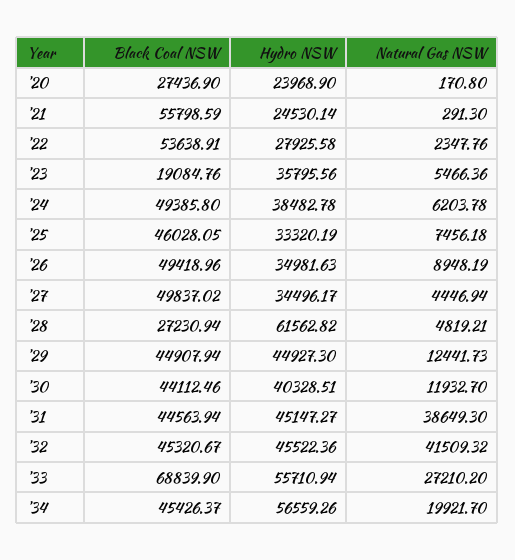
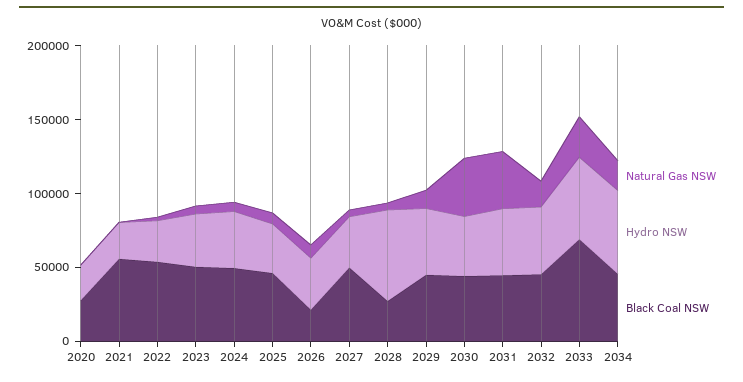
  {
    "Black Coal NSW": {
      "'20": 27436.9,
      "'21": 55798.59,
      "'22": 53638.91,
-     "'23": 19084.76,
+     "'23": 50000,
      "'24": 49385.8,
      "'25": 46028.05,
-     "'26": 49418.96,
+     "'26": 20000,
      "'27": 49837.02,
      "'28": 27230.94,
      "'29": 44907.94,
      "'30": 44112.46,
      "'31": 44563.94,
      "'32": 45320.67,
      "'33": 68839.9,
      "'34": 45426.37
    },
    "Hydro NSW": {
      "'20": 23968.9,
      "'21": 24530.14,
      "'22": 27925.58,
      "'23": 35795.56,
      "'24": 38482.78,
      "'25": 33320.19,
      "'26": 34981.63,
      "'27": 34496.17,
      "'28": 61562.82,
      "'29": 44927.3,
      "'30": 40328.51,
      "'31": 45147.27,
      "'32": 45522.36,
      "'33": 55710.94,
      "'34": 56559.26
    },
    "Natural Gas NSW": {
      "'20": 170.8,
      "'21": 291.3,
      "'22": 2347.76,
      "'23": 5466.36,
      "'24": 6203.78,
      "'25": 7456.18,
      "'26": 8948.19,
      "'27": 4446.94,
      "'28": 4819.21,
      "'29": 12441.73,
-     "'30": 11932.7,
+     "'30": 40000,
      "'31": 38649.3,
-     "'32": 41509.32,
+     "'32": 20000,
      "'33": 27210.2,
      "'34": 19921.7
    }
  }

